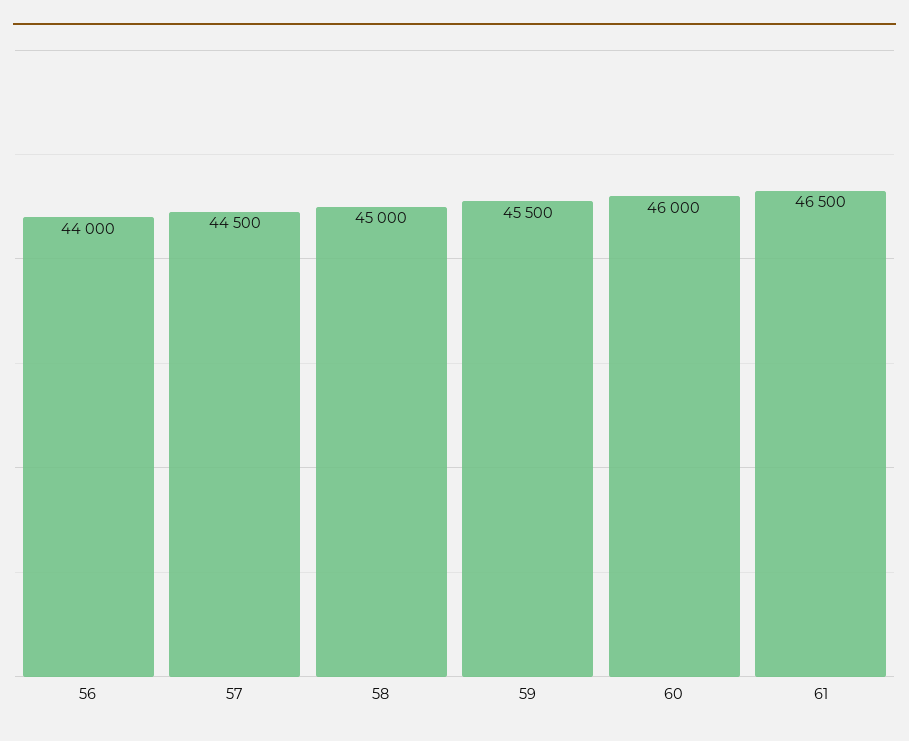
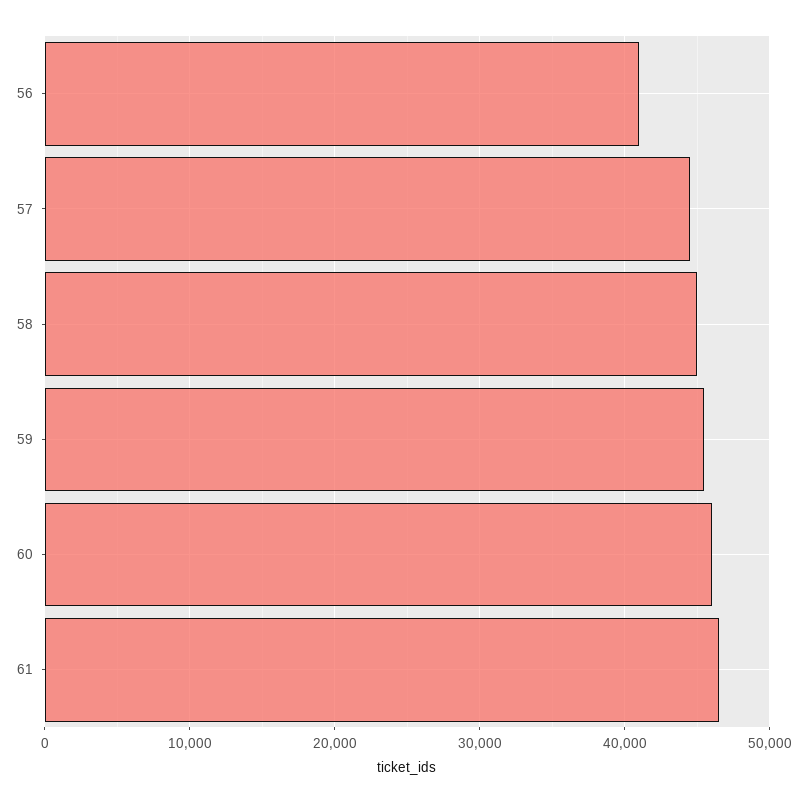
  {
-   "56": 44000,
+   "56": 41000,
    "57": 44500,
    "58": 45000,
    "59": 45500,
    "60": 46000,
    "61": 46500
  }

